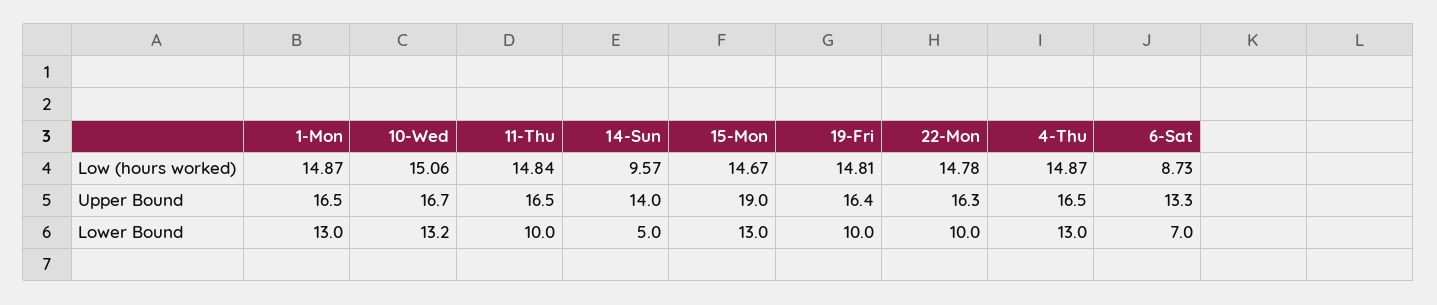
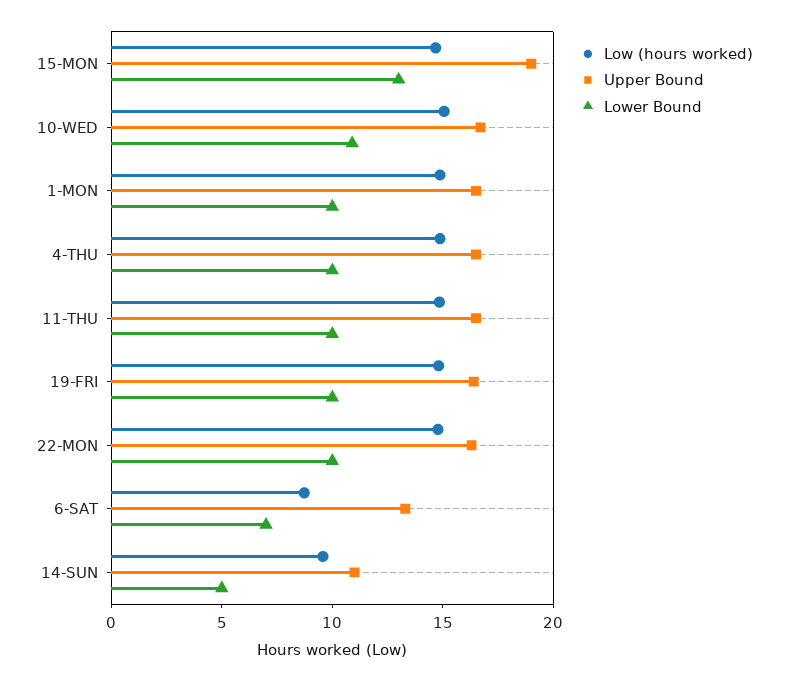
  {
    "Low (hours worked)": {
      "1-Mon": 14.87,
      "10-Wed": 15.06,
      "11-Thu": 14.84,
      "14-Sun": 9.57,
      "15-Mon": 14.67,
      "19-Fri": 14.81,
      "22-Mon": 14.78,
      "4-Thu": 14.87,
      "6-Sat": 8.73
    },
    "Upper Bound": {
      "1-Mon": 16.5,
      "10-Wed": 16.7,
      "11-Thu": 16.5,
-     "14-Sun": 14,
+     "14-Sun": 11,
      "15-Mon": 19,
      "19-Fri": 16.4,
      "22-Mon": 16.3,
      "4-Thu": 16.5,
      "6-Sat": 13.3
    },
    "Lower Bound": {
-     "1-Mon": 13,
+     "1-Mon": 10,
-     "10-Wed": 13.2,
+     "10-Wed": 11,
      "11-Thu": 10,
      "14-Sun": 5,
      "15-Mon": 13,
      "19-Fri": 10,
      "22-Mon": 10,
-     "4-Thu": 13,
+     "4-Thu": 10,
      "6-Sat": 7
    }
  }

